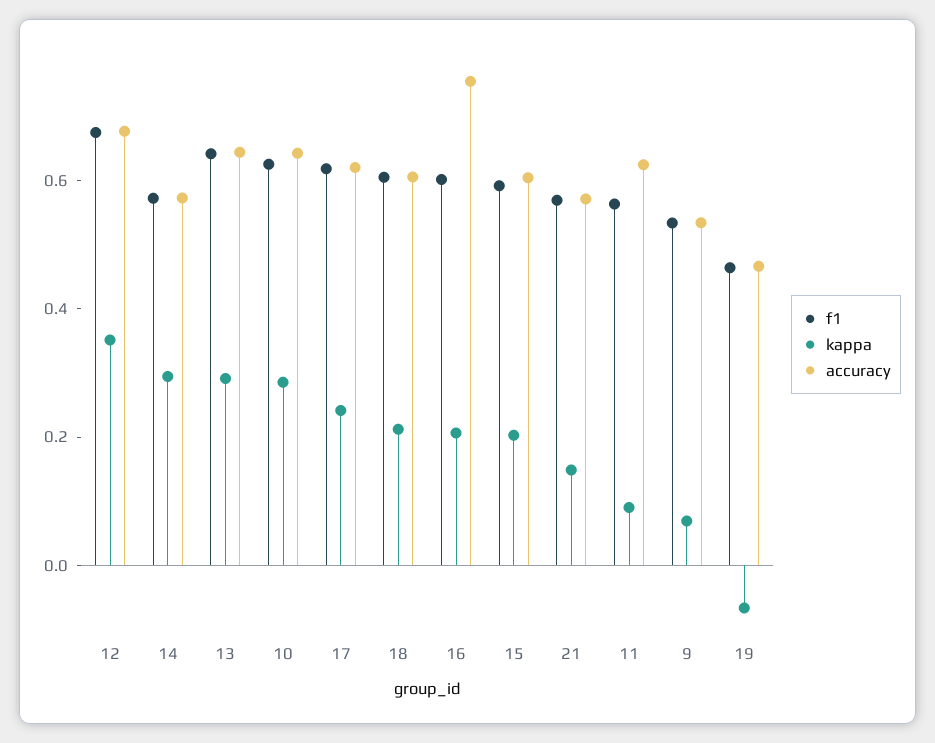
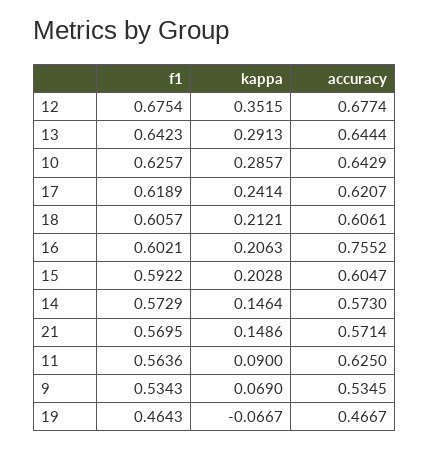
  {
    "f1": {
      "12": 0.6754,
      "14": 0.5729,
      "13": 0.6423,
      "10": 0.6257,
      "17": 0.6189,
      "18": 0.6057,
      "16": 0.6021,
      "15": 0.5922,
      "21": 0.5695,
      "11": 0.5636,
      "9": 0.5343,
      "19": 0.4643
    },
    "kappa": {
      "12": 0.3515,
-     "14": 0.3,
+     "14": 0.1464,
      "13": 0.2913,
      "10": 0.2857,
      "17": 0.2414,
      "18": 0.2121,
      "16": 0.2063,
      "15": 0.2028,
      "21": 0.1486,
      "11": 0.09,
      "9": 0.069,
      "19": -0.0667
    },
    "accuracy": {
      "12": 0.6774,
      "14": 0.573,
      "13": 0.6444,
      "10": 0.6429,
      "17": 0.6207,
      "18": 0.6061,
      "16": 0.7552,
      "15": 0.6047,
      "21": 0.5714,
      "11": 0.625,
      "9": 0.5345,
      "19": 0.4667
    }
  }

